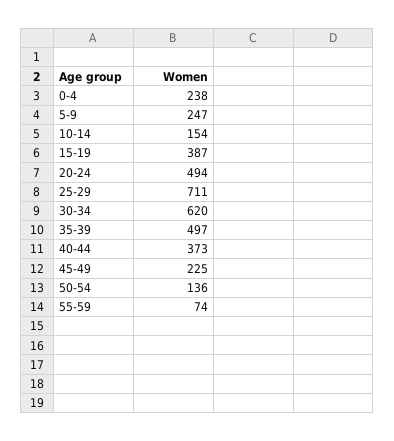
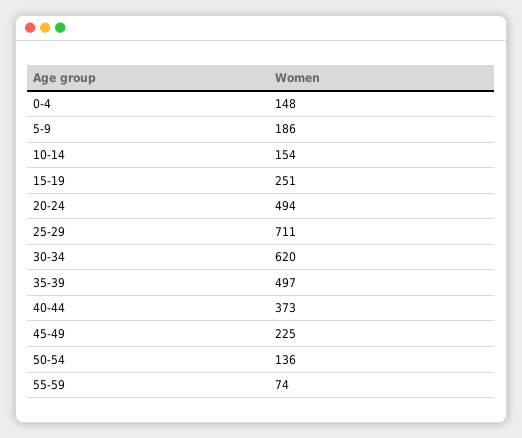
  {
-   "0-4": 238,
+   "0-4": 148,
-   "5-9": 247,
+   "5-9": 186,
    "10-14": 154,
-   "15-19": 387,
+   "15-19": 251,
    "20-24": 494,
    "25-29": 711,
    "30-34": 620,
    "35-39": 497,
    "40-44": 373,
    "45-49": 225,
    "50-54": 136,
    "55-59": 74
  }

